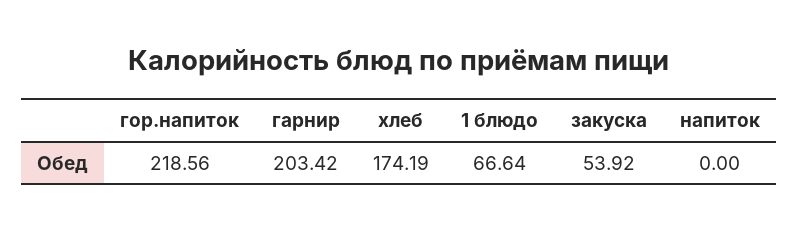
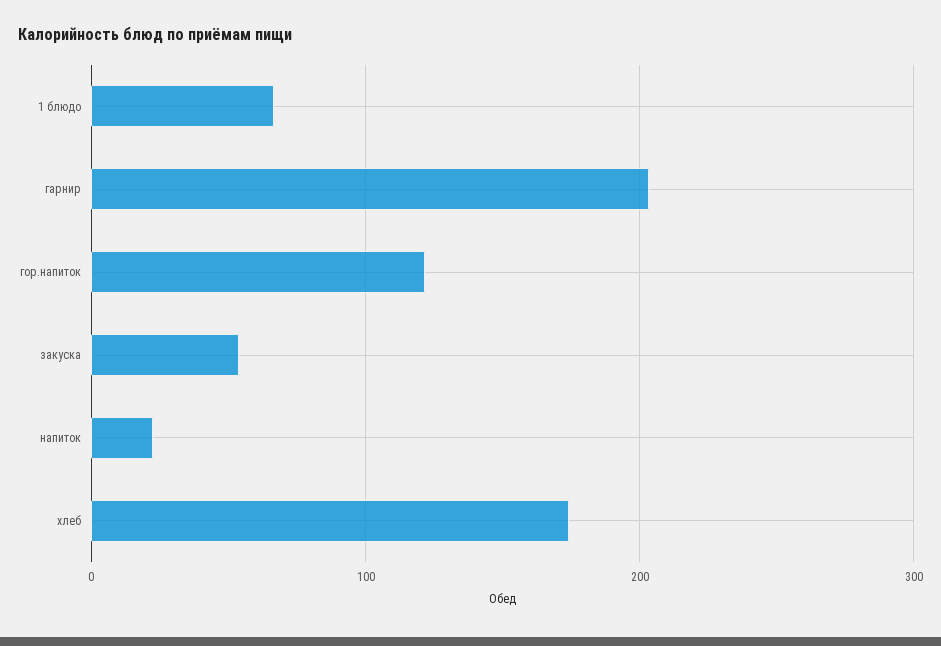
  {
-   "гор.напиток": 218.56,
+   "гор.напиток": 120,
    "гарнир": 203.42,
    "хлеб": 174.19,
    "1 блюдо": 66.64,
    "закуска": 53.92,
-   "напиток": 0
+   "напиток": 20
  }

